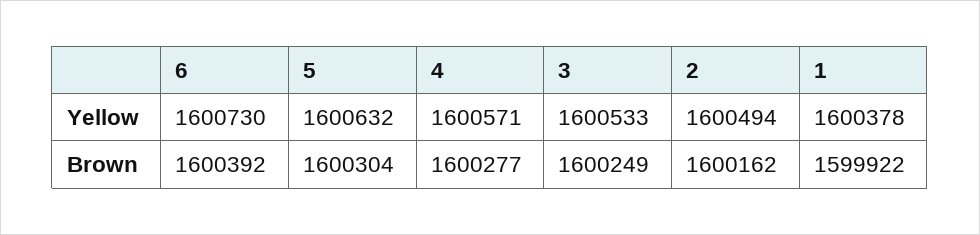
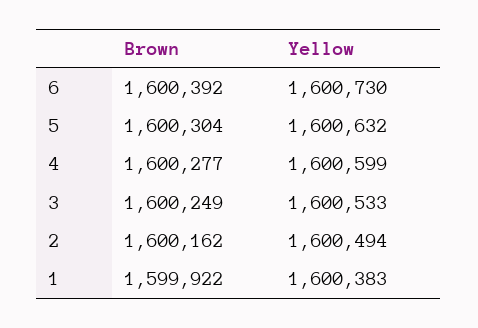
  {
    "6": {
      "Yellow": 1600730,
      "Brown": 1600392
    },
    "5": {
      "Yellow": 1600632,
      "Brown": 1600304
    },
    "4": {
-     "Yellow": 1600571,
+     "Yellow": 1600599,
      "Brown": 1600277
    },
    "3": {
      "Yellow": 1600533,
      "Brown": 1600249
    },
    "2": {
      "Yellow": 1600494,
      "Brown": 1600162
    },
    "1": {
-     "Yellow": 1600378,
+     "Yellow": 1600383,
      "Brown": 1599922
    }
  }

